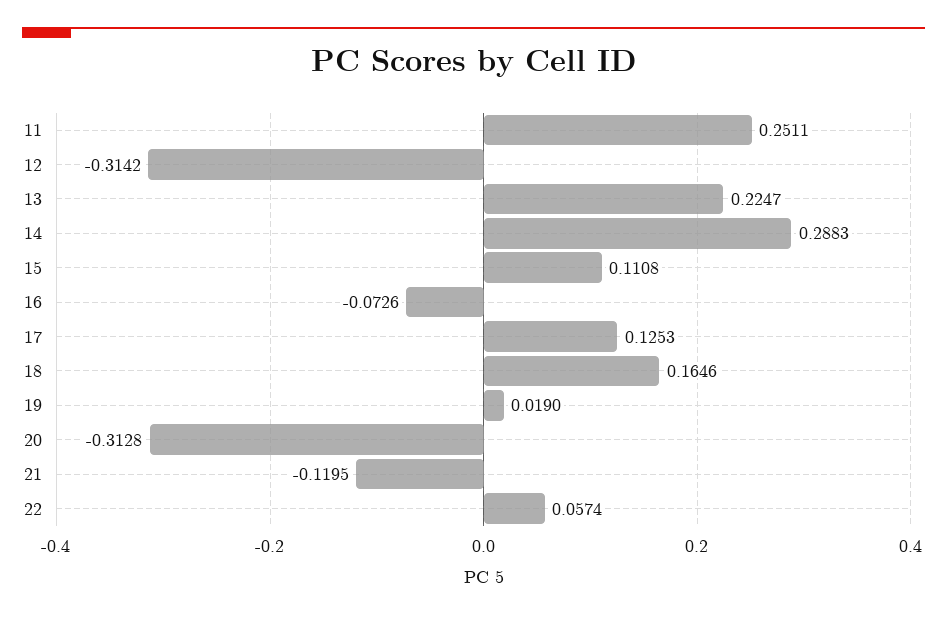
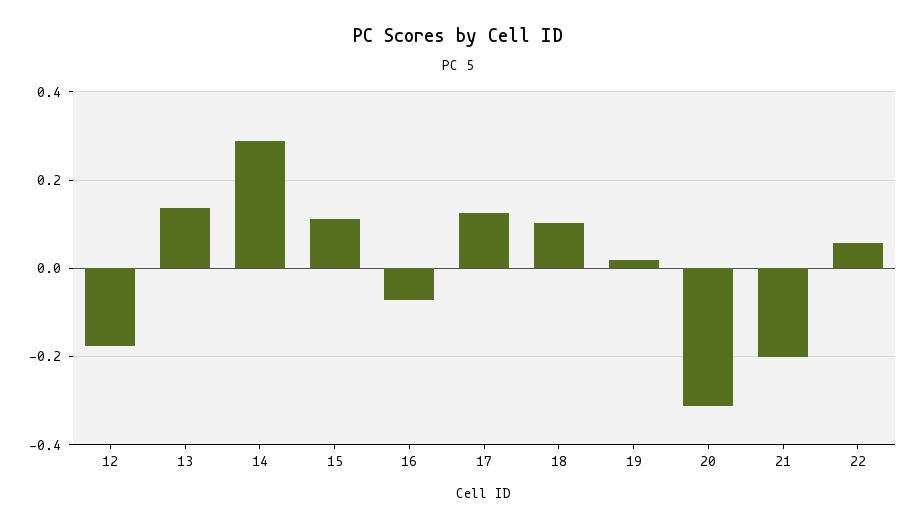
  {
-   "11": 0.2511,
-   "12": -0.3142,
+   "12": -0.18,
-   "13": 0.2247,
+   "13": 0.14,
    "14": 0.2883,
    "15": 0.1108,
    "16": -0.0726,
    "17": 0.1253,
-   "18": 0.1646,
+   "18": 0.1,
    "19": 0.019,
    "20": -0.3128,
-   "21": -0.1195,
+   "21": -0.2,
    "22": 0.0574
  }

